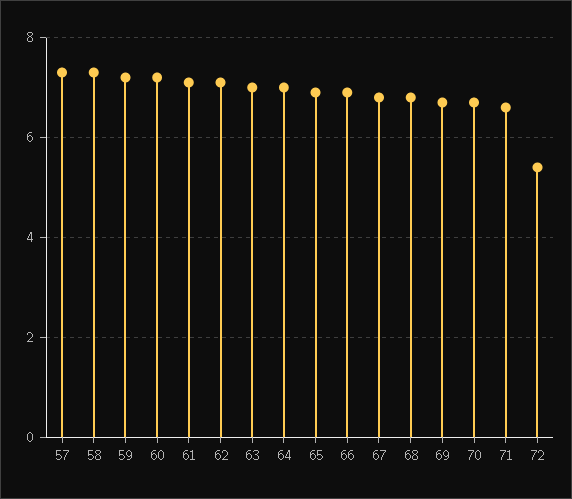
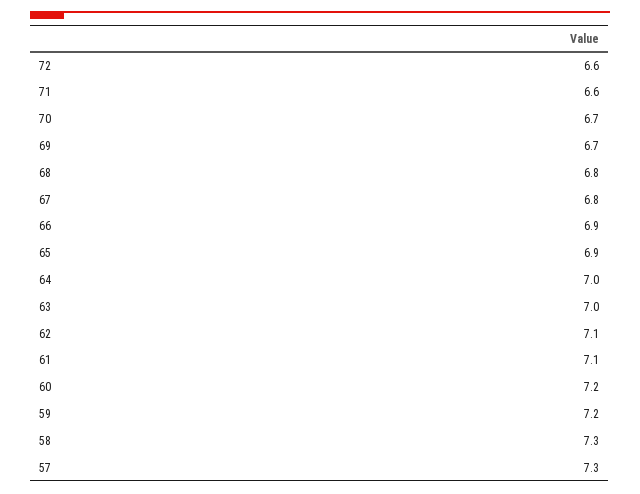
  {
    "57": 7.3,
    "58": 7.3,
    "59": 7.2,
    "60": 7.2,
    "61": 7.1,
    "62": 7.1,
    "63": 7,
    "64": 7,
    "65": 6.9,
    "66": 6.9,
    "67": 6.8,
    "68": 6.8,
    "69": 6.7,
    "70": 6.7,
    "71": 6.6,
-   "72": 5.5
+   "72": 6.6
  }

